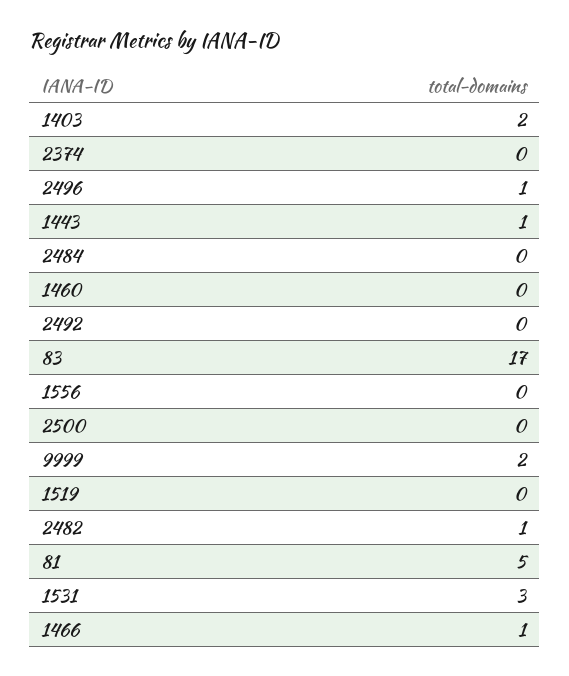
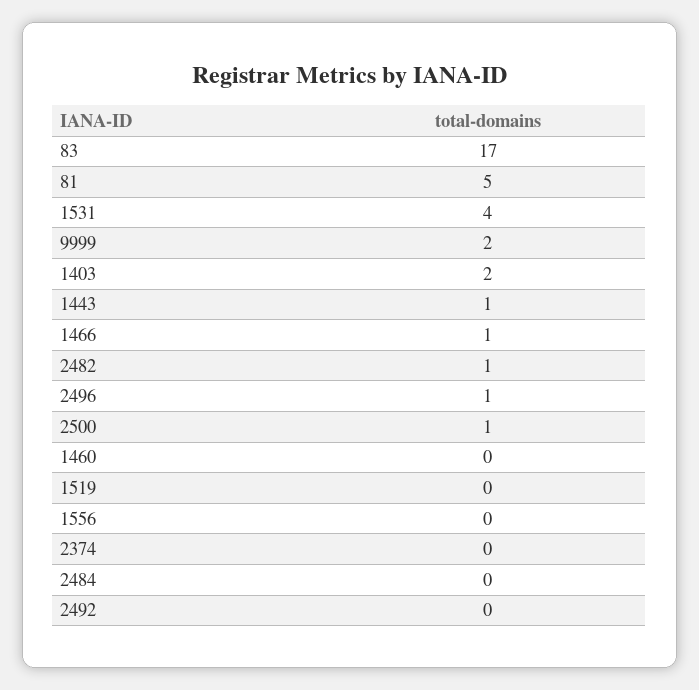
  {
    "1403": 2,
    "2374": 0,
    "2496": 1,
    "1443": 1,
    "2484": 0,
    "1460": 0,
    "2492": 0,
    "83": 17,
    "1556": 0,
-   "2500": 0,
+   "2500": 1,
    "9999": 2,
    "1519": 0,
    "2482": 1,
    "81": 5,
-   "1531": 3,
+   "1531": 4,
    "1466": 1
  }

